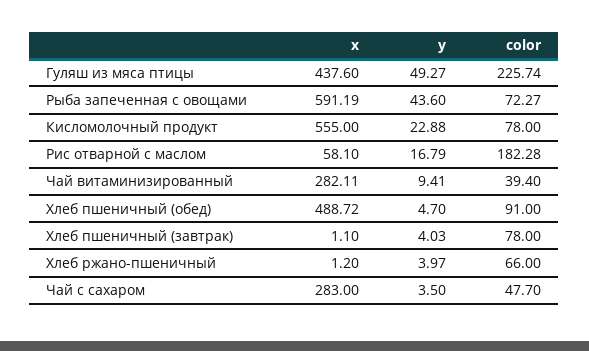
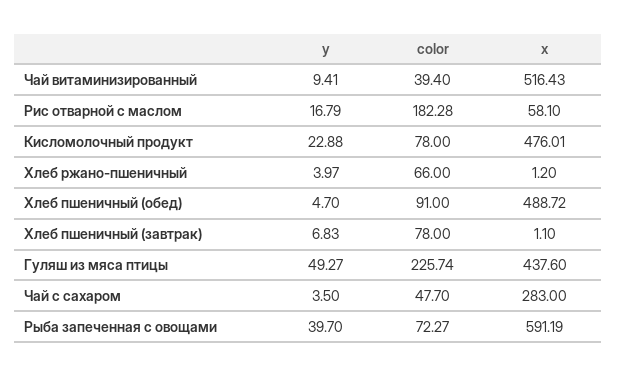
  {
    "x": {
      "Гуляш из мяса птицы": 437.6,
      "Рыба запеченная с овощами": 591.19,
-     "Кисломолочный продукт": 555,
+     "Кисломолочный продукт": 476.01,
      "Рис отварной с маслом": 58.1,
-     "Чай витаминизированный": 282.11,
+     "Чай витаминизированный": 516.43,
      "Хлеб пшеничный (обед)": 488.72,
      "Хлеб пшеничный (завтрак)": 1.1,
      "Хлеб ржано-пшеничный": 1.2,
      "Чай с сахаром": 283
    },
    "y": {
      "Гуляш из мяса птицы": 49.27,
-     "Рыба запеченная с овощами": 43.6,
+     "Рыба запеченная с овощами": 39.7,
      "Кисломолочный продукт": 22.88,
      "Рис отварной с маслом": 16.79,
      "Чай витаминизированный": 9.41,
      "Хлеб пшеничный (обед)": 4.7,
-     "Хлеб пшеничный (завтрак)": 4.03,
+     "Хлеб пшеничный (завтрак)": 6.83,
      "Хлеб ржано-пшеничный": 3.97,
      "Чай с сахаром": 3.5
    },
    "color": {
      "Гуляш из мяса птицы": 225.74,
      "Рыба запеченная с овощами": 72.27,
      "Кисломолочный продукт": 78,
      "Рис отварной с маслом": 182.28,
      "Чай витаминизированный": 39.4,
      "Хлеб пшеничный (обед)": 91,
      "Хлеб пшеничный (завтрак)": 78,
      "Хлеб ржано-пшеничный": 66,
      "Чай с сахаром": 47.7
    }
  }

